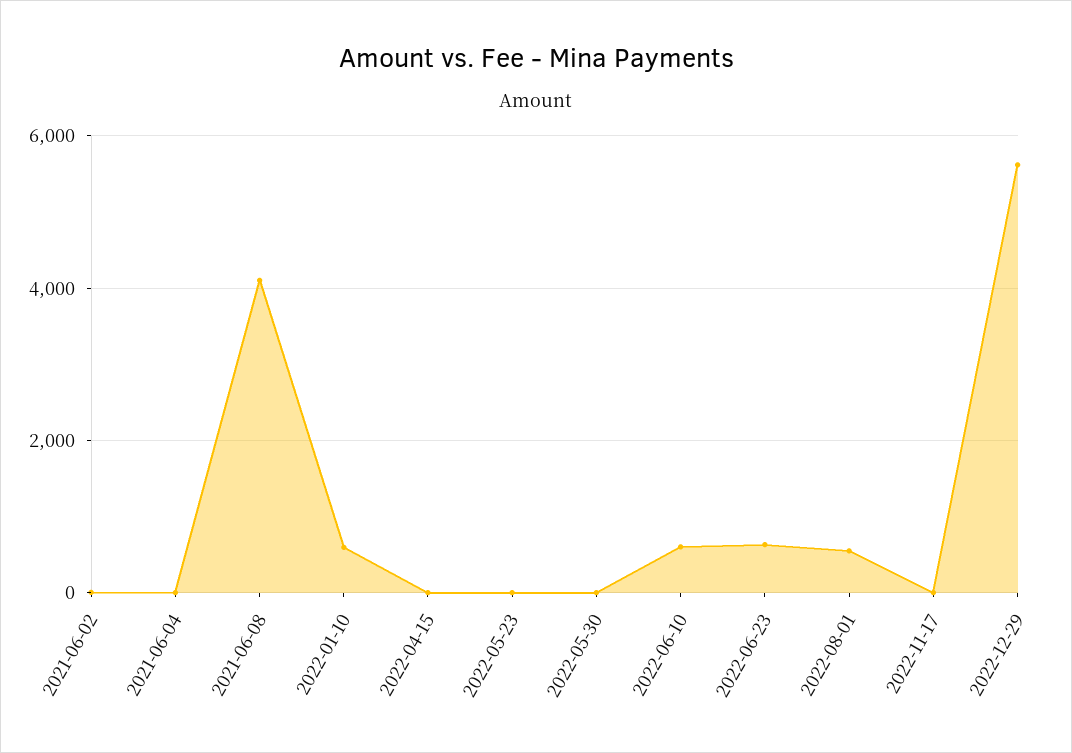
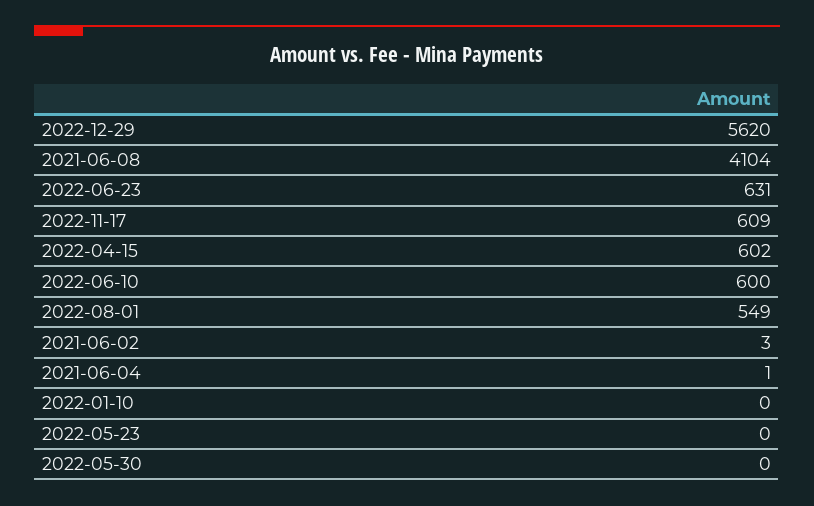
  {
    "2021-06-02": 3,
    "2021-06-04": 1,
    "2021-06-08": 4104,
-   "2022-01-10": 600,
+   "2022-01-10": 0,
-   "2022-04-15": 0,
+   "2022-04-15": 602,
    "2022-05-23": 0,
    "2022-05-30": 0,
    "2022-06-10": 600,
    "2022-06-23": 631,
    "2022-08-01": 549,
-   "2022-11-17": 0,
+   "2022-11-17": 609,
    "2022-12-29": 5620
  }

